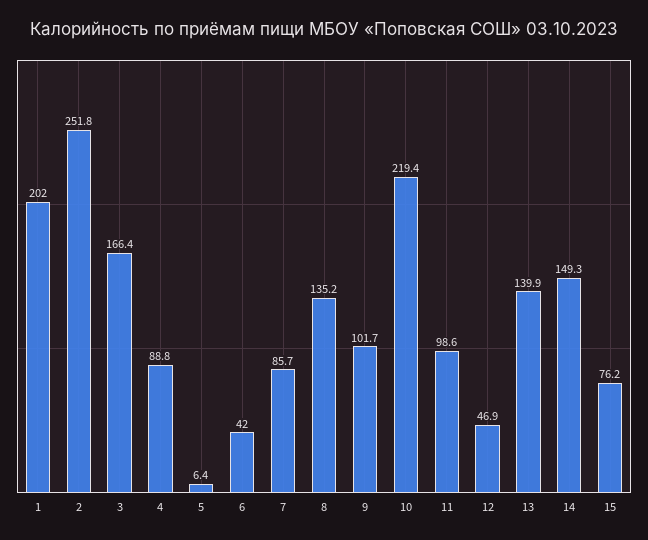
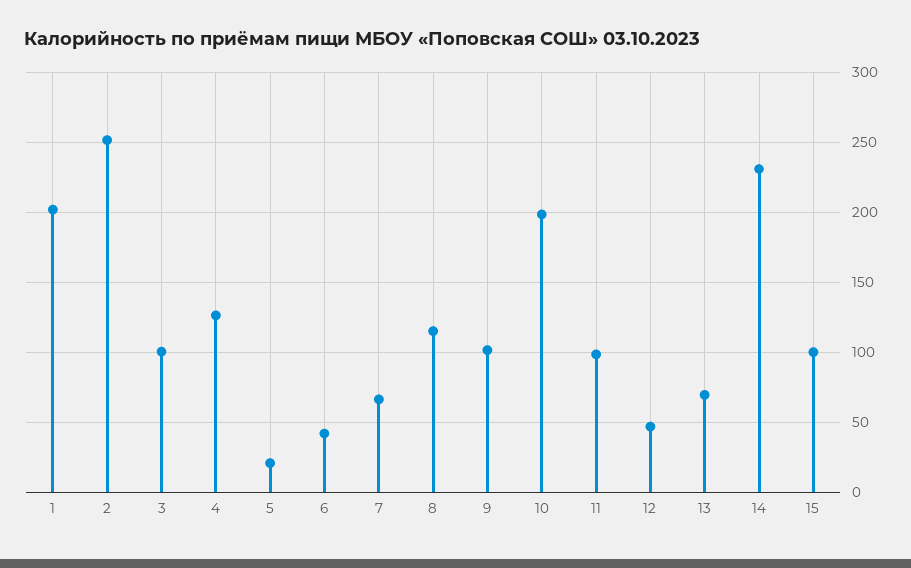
  {
    "1": 202,
    "2": 251.8,
-   "3": 166.4,
+   "3": 100,
-   "4": 88.8,
+   "4": 125,
-   "5": 6.4,
+   "5": 20,
    "6": 42,
-   "7": 85.7,
+   "7": 65,
-   "8": 135.2,
+   "8": 115,
    "9": 101.7,
-   "10": 219.4,
+   "10": 200,
    "11": 98.6,
    "12": 46.9,
-   "13": 139.9,
+   "13": 70,
-   "14": 149.3,
+   "14": 230,
-   "15": 76.2
+   "15": 100
  }

